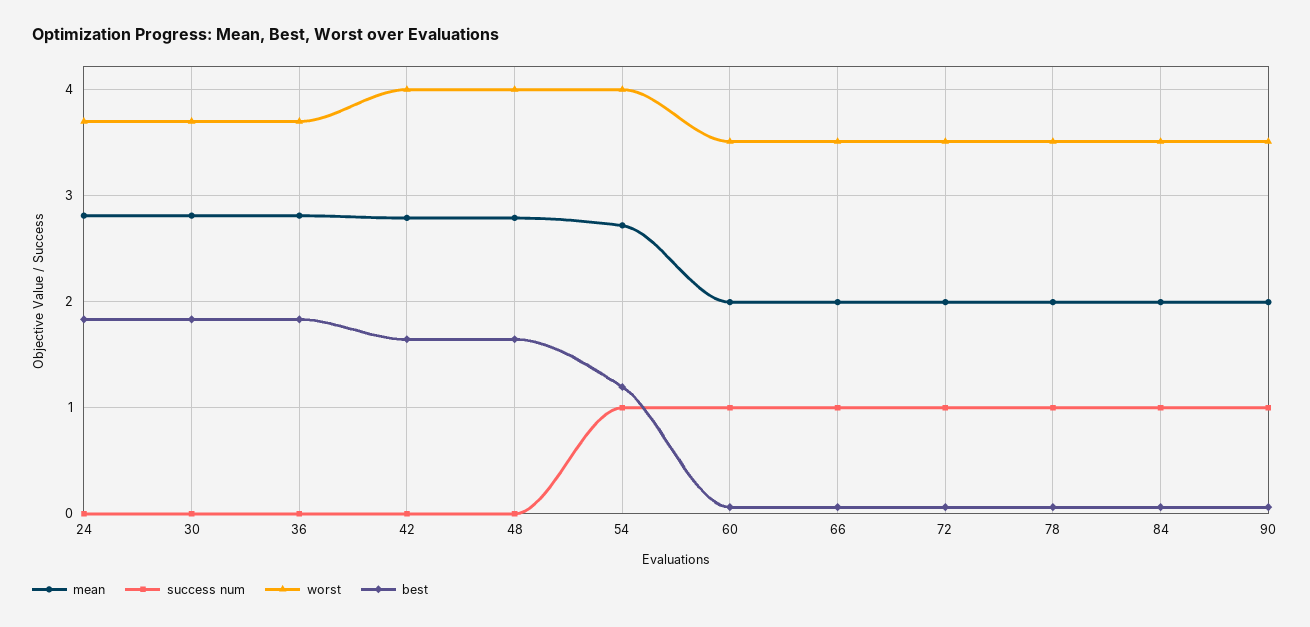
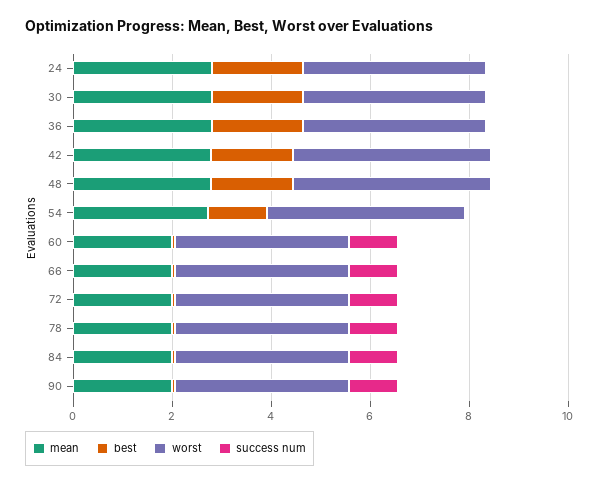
  {
    "mean": {
      "24": 2.8,
      "30": 2.8,
      "36": 2.8,
      "42": 2.8,
      "48": 2.8,
      "54": 2.7,
      "60": 2,
      "66": 2,
      "72": 2,
      "78": 2,
      "84": 2,
      "90": 2
    },
    "success num": {
      "24": 0,
      "30": 0,
      "36": 0,
      "42": 0,
      "48": 0,
-     "54": 1,
+     "54": 0,
      "60": 1,
      "66": 1,
      "72": 1,
      "78": 1,
      "84": 1,
      "90": 1
    },
    "worst": {
      "24": 3.7,
      "30": 3.7,
      "36": 3.7,
      "42": 4,
      "48": 4,
      "54": 4,
      "60": 3.5,
      "66": 3.5,
      "72": 3.5,
      "78": 3.5,
      "84": 3.5,
      "90": 3.5
    },
    "best": {
      "24": 1.8,
      "30": 1.8,
      "36": 1.8,
      "42": 1.6,
      "48": 1.6,
      "54": 1.2,
      "60": 0.1,
      "66": 0.1,
      "72": 0.1,
      "78": 0.1,
      "84": 0.1,
      "90": 0.1
    }
  }

